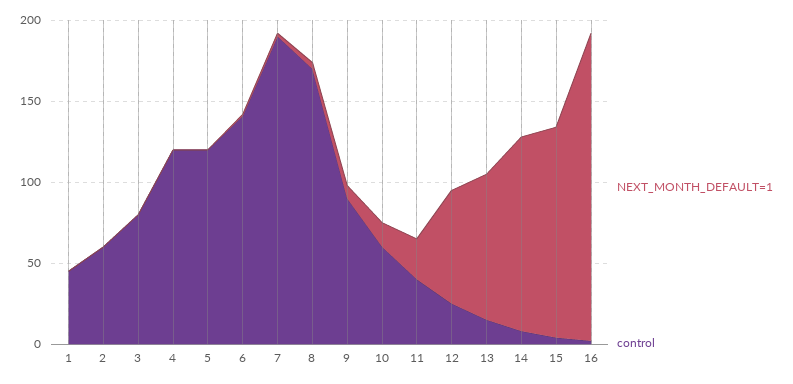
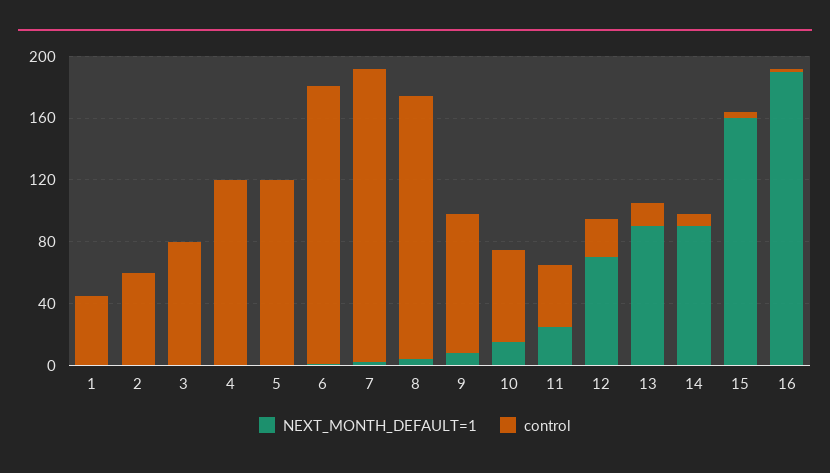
  {
    "NEXT_MONTH_DEFAULT=1": {
      "1": 0,
      "2": 0,
      "3": 0,
      "4": 0,
      "5": 0,
      "6": 0,
      "7": 0,
      "8": 0,
      "9": 10,
      "10": 20,
      "11": 30,
      "12": 70,
      "13": 90,
-     "14": 120,
+     "14": 90,
-     "15": 130,
+     "15": 160,
      "16": 190
    },
    "control": {
      "1": 50,
      "2": 60,
      "3": 80,
      "4": 120,
      "5": 120,
-     "6": 140,
+     "6": 180,
      "7": 190,
      "8": 170,
      "9": 90,
      "10": 60,
      "11": 40,
      "12": 30,
      "13": 20,
      "14": 10,
      "15": 0,
      "16": 0
    }
  }

